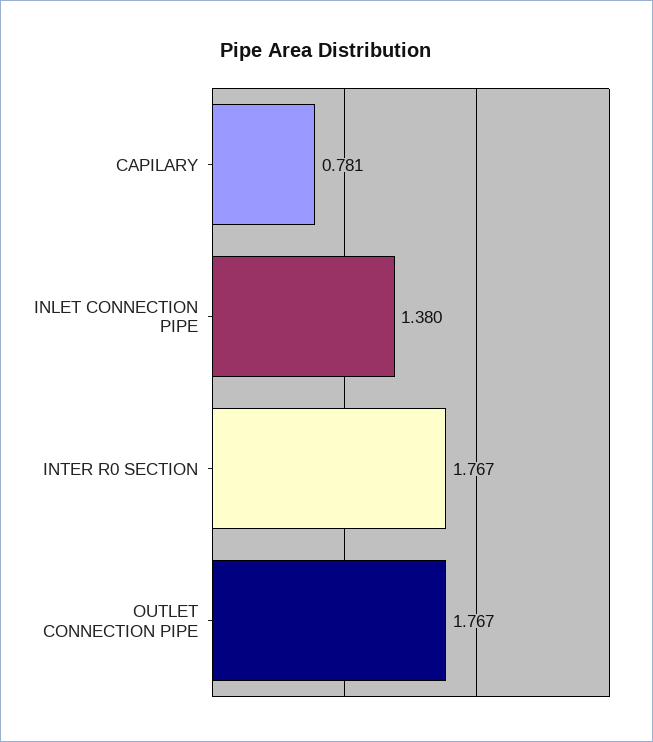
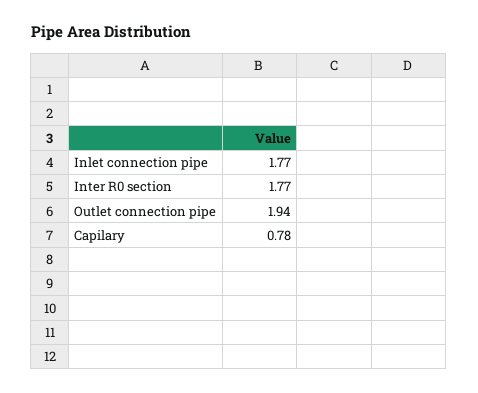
  {
    "CAPILARY": 0.781,
-   "INLET CONNECTION PIPE": 1.38,
+   "INLET CONNECTION PIPE": 1.77,
    "INTER R0 SECTION": 1.767,
-   "OUTLET CONNECTION PIPE": 1.767
+   "OUTLET CONNECTION PIPE": 1.94
  }

